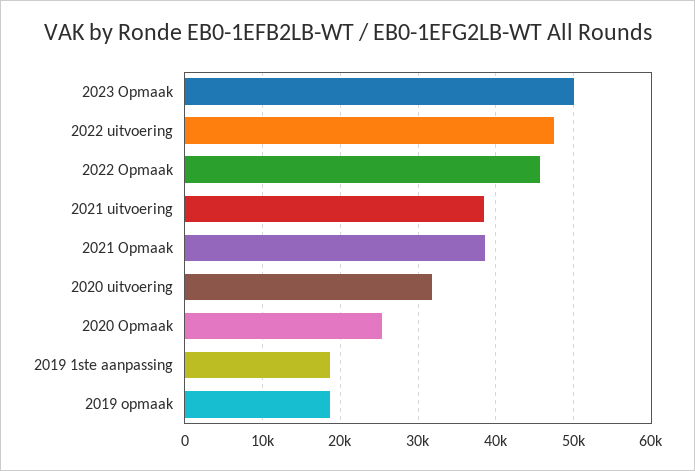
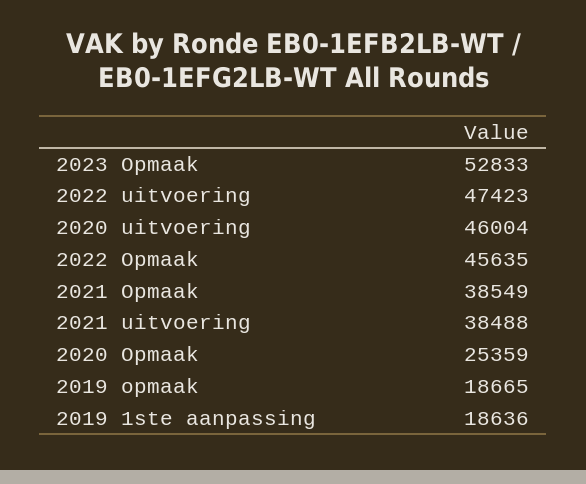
  {
-   "2023 Opmaak": 50000,
+   "2023 Opmaak": 52833,
    "2022 uitvoering": 47423,
    "2022 Opmaak": 45635,
    "2021 uitvoering": 38488,
    "2021 Opmaak": 38549,
-   "2020 uitvoering": 32000,
+   "2020 uitvoering": 46004,
    "2020 Opmaak": 25359,
    "2019 1ste aanpassing": 18636,
    "2019 opmaak": 18665
  }

